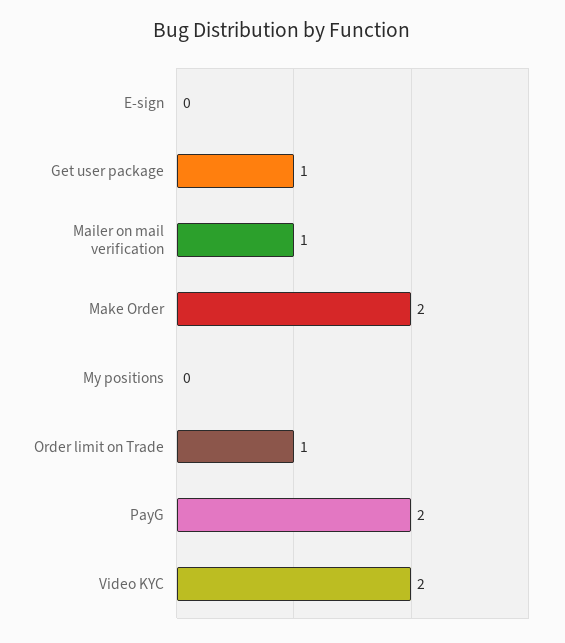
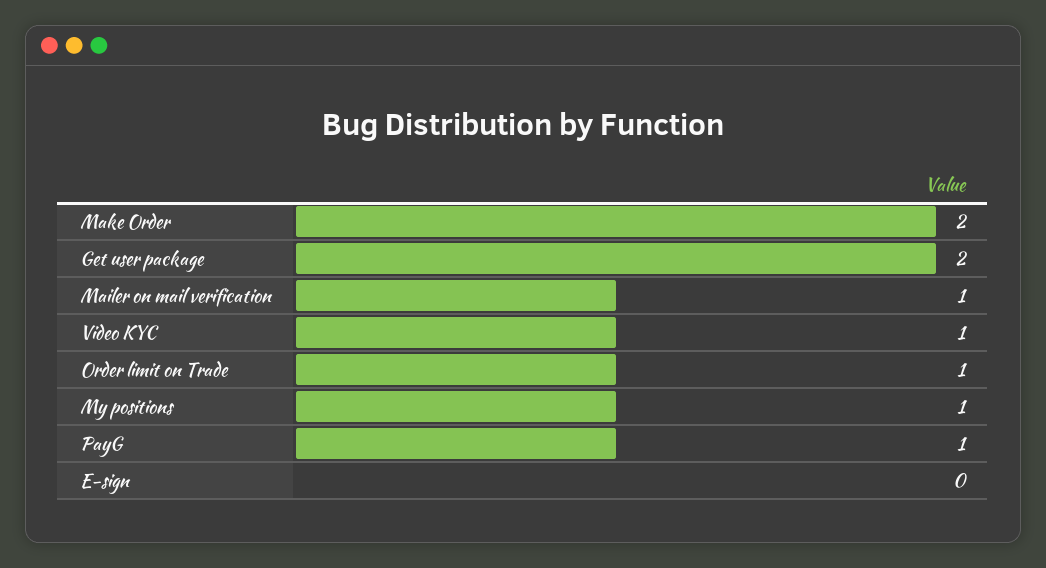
  {
    "E-sign": 0,
-   "Get user package": 1,
+   "Get user package": 2,
    "Mailer on mail verification": 1,
    "Make Order": 2,
-   "My positions": 0,
+   "My positions": 1,
    "Order limit on Trade": 1,
-   "PayG": 2,
+   "PayG": 1,
-   "Video KYC": 2
+   "Video KYC": 1
  }

